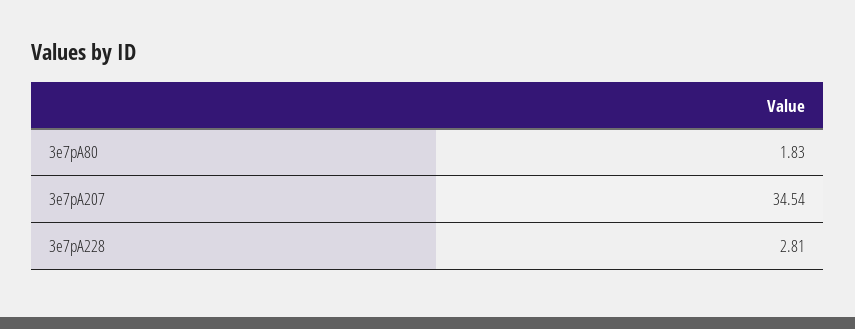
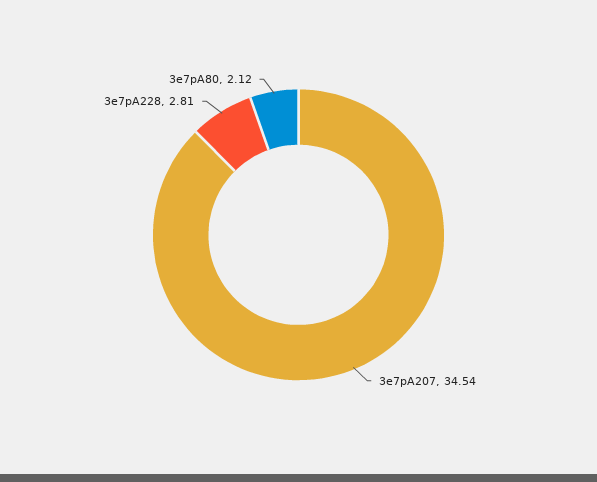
  {
-   "3e7pA80": 1.83,
+   "3e7pA80": 2.12,
    "3e7pA207": 34.54,
    "3e7pA228": 2.81
  }

